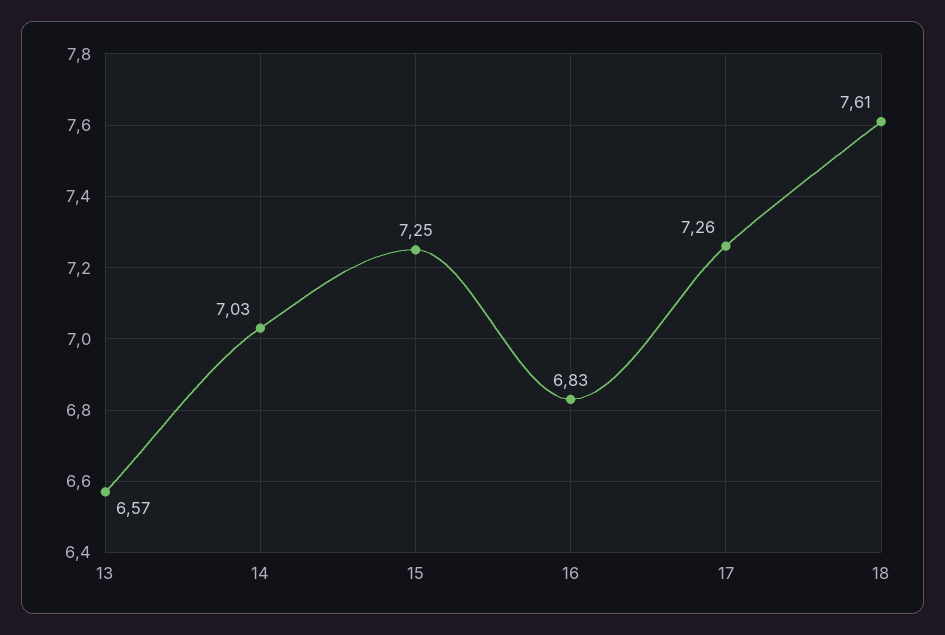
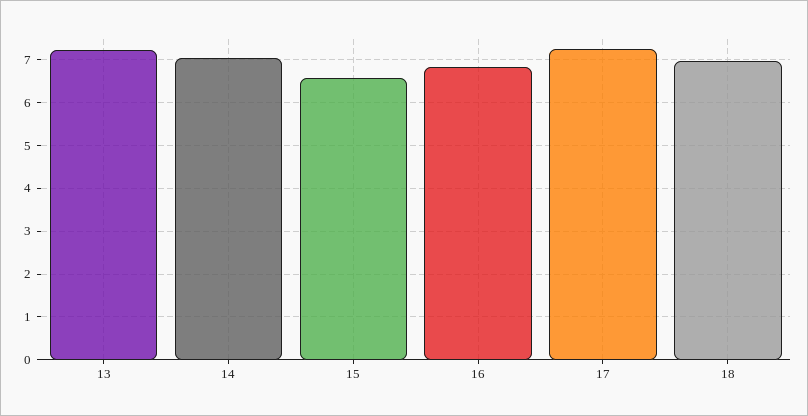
  {
-   "13": 6.57,
+   "13": 7.2,
    "14": 7.03,
-   "15": 7.25,
+   "15": 6.6,
    "16": 6.83,
    "17": 7.26,
-   "18": 7.61
+   "18": 7
  }

